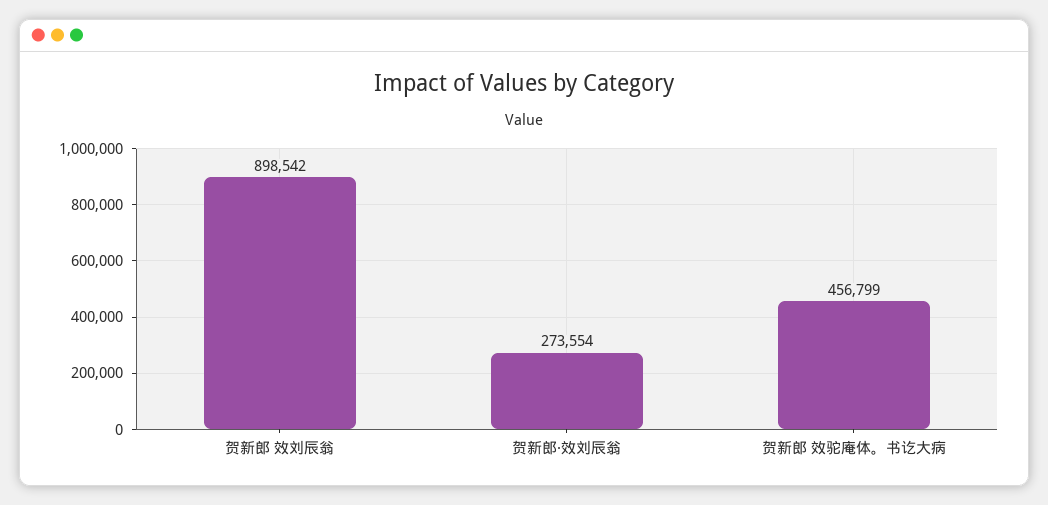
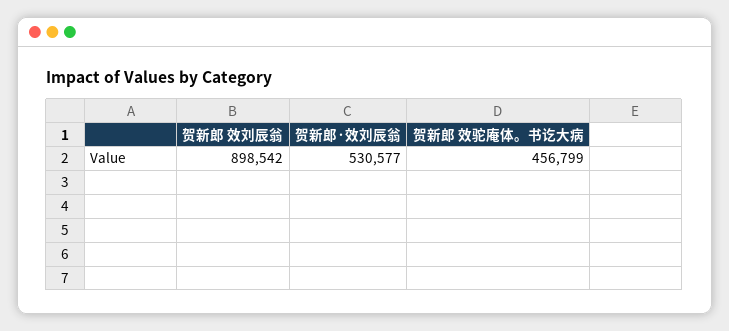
  {
    "贺新郎 效刘辰翁": 898542,
-   "贺新郎·效刘辰翁": 273554,
+   "贺新郎·效刘辰翁": 530577,
    "贺新郎 效驼庵体。书讫大病": 456799
  }

